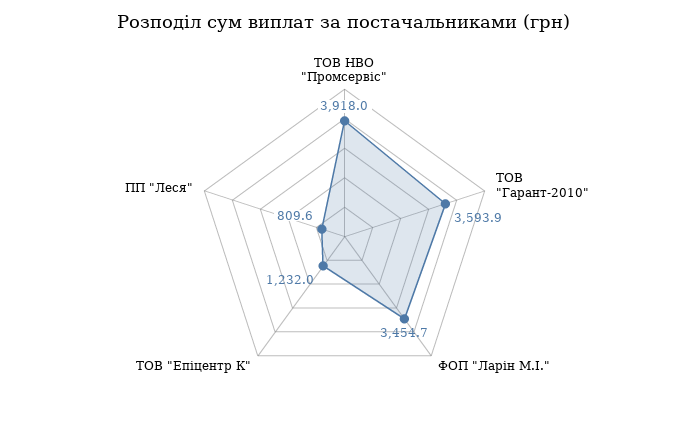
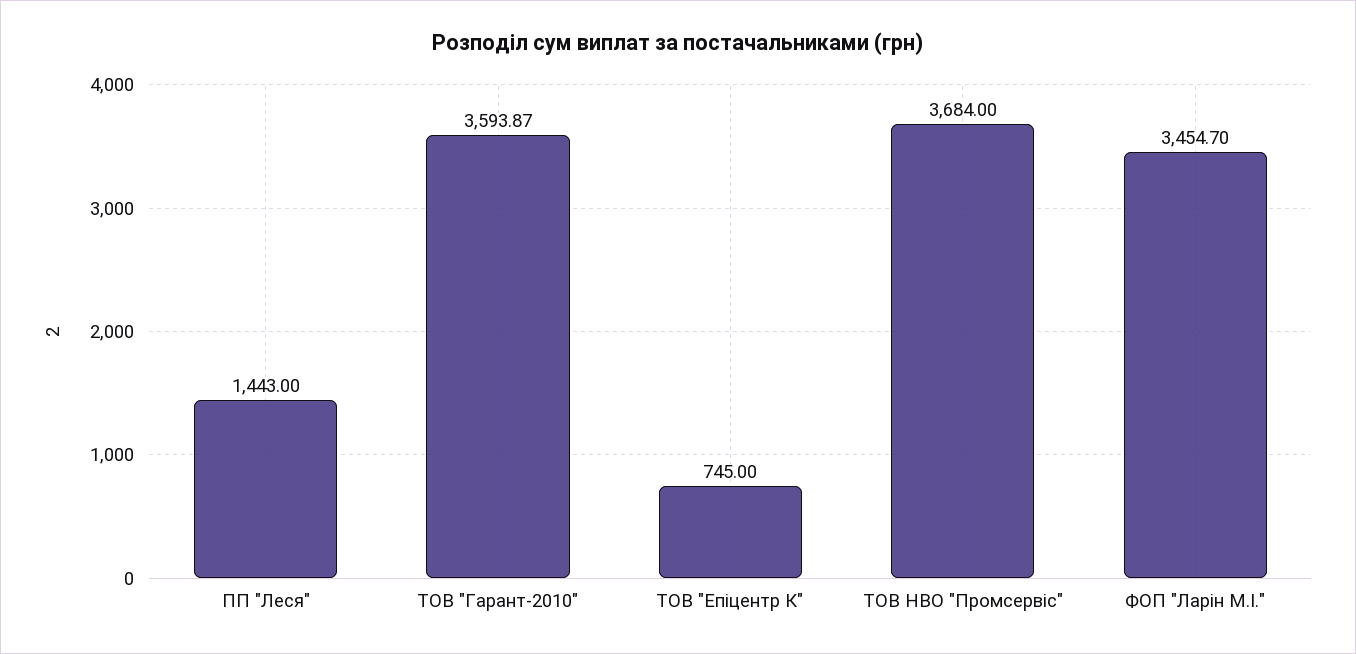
  {
-   "ТОВ НВО \"Промсервіс\"": 3918,
+   "ТОВ НВО \"Промсервіс\"": 3684,
    "ТОВ \"Гарант-2010\"": 3593.87,
    "ФОП \"Ларін М.І.\"": 3454.7,
-   "ТОВ \"Епіцентр К\"": 1232,
+   "ТОВ \"Епіцентр К\"": 745,
-   "ПП \"Леся\"": 809.6
+   "ПП \"Леся\"": 1443
  }

